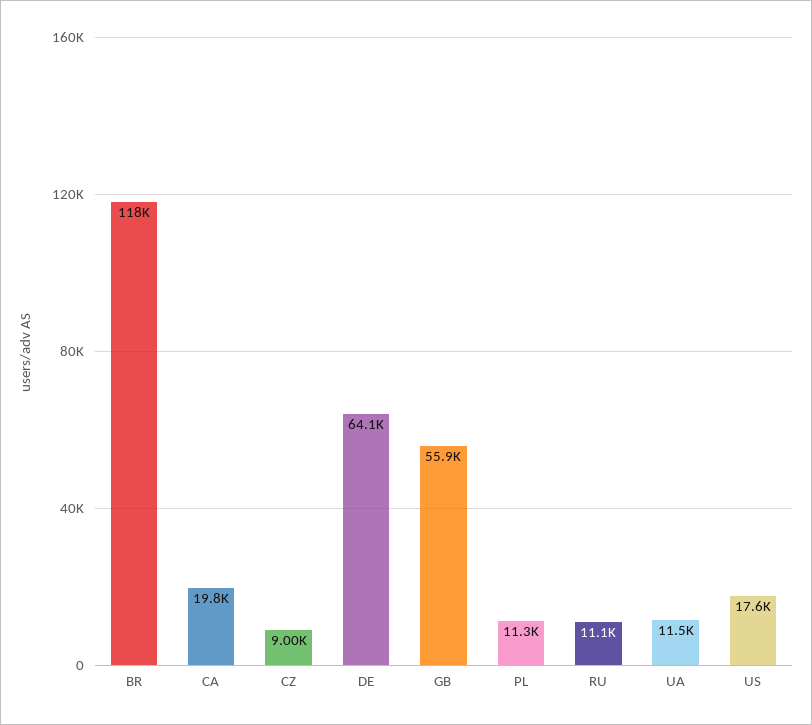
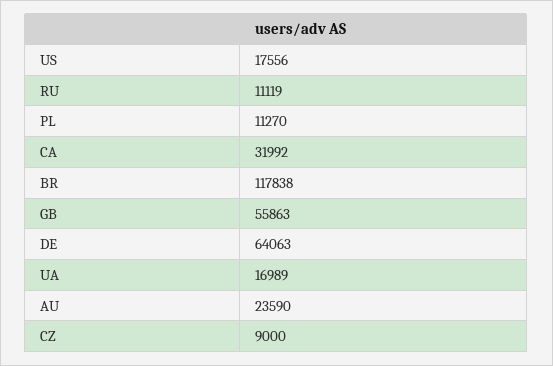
  {
    "BR": 117838,
-   "CA": 19800,
+   "CA": 31992,
    "CZ": 9000,
    "DE": 64063,
    "GB": 55863,
    "PL": 11270,
    "RU": 11119,
-   "UA": 11500,
+   "UA": 16989,
-   "US": 17556
+   "US": 17556,
+   "AU": 23590
  }

